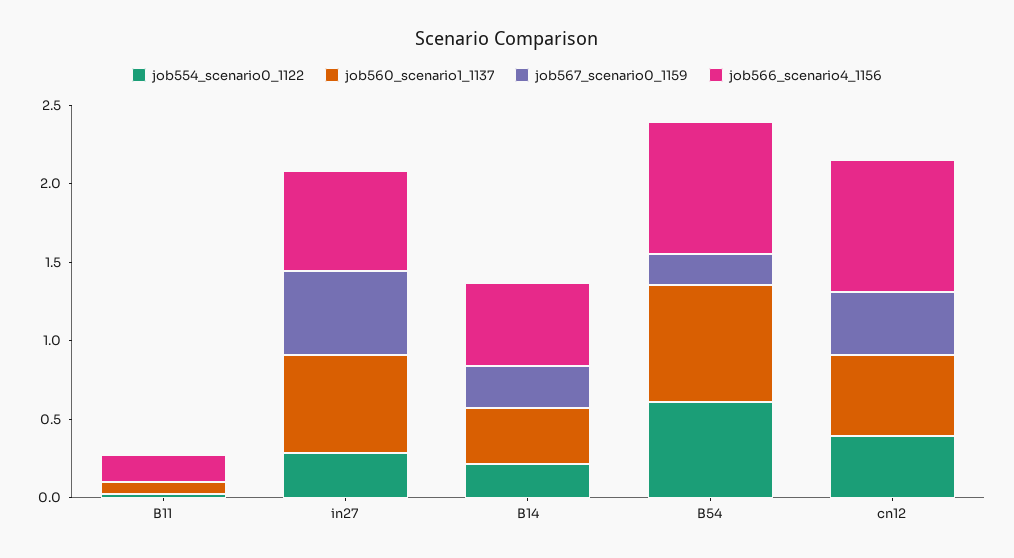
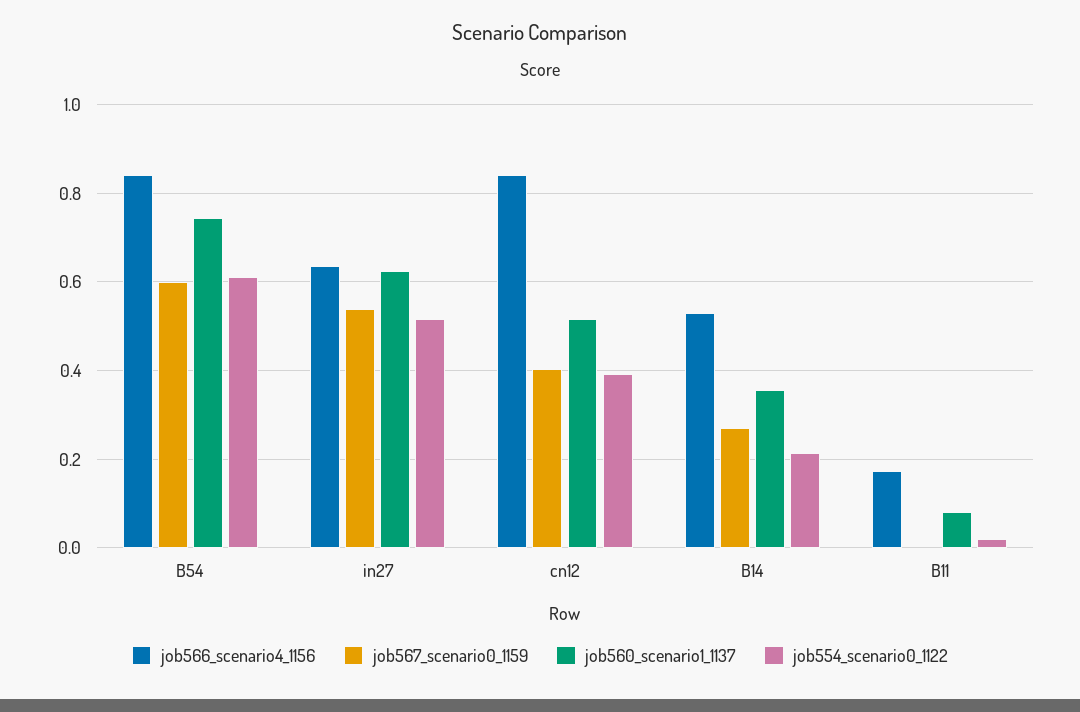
  {
    "job554_scenario0_1122": {
      "B11": 0.02,
-     "in27": 0.3,
+     "in27": 0.52,
      "B14": 0.22,
      "B54": 0.62,
      "cn12": 0.4
    },
    "job560_scenario1_1137": {
      "B11": 0.08,
      "in27": 0.62,
      "B14": 0.36,
      "B54": 0.74,
      "cn12": 0.52
    },
    "job567_scenario0_1159": {
      "B11": 0,
      "in27": 0.54,
      "B14": 0.26,
-     "B54": 0.2,
+     "B54": 0.6,
      "cn12": 0.4
    },
    "job566_scenario4_1156": {
      "B11": 0.18,
      "in27": 0.64,
      "B14": 0.54,
      "B54": 0.84,
      "cn12": 0.84
    }
  }

